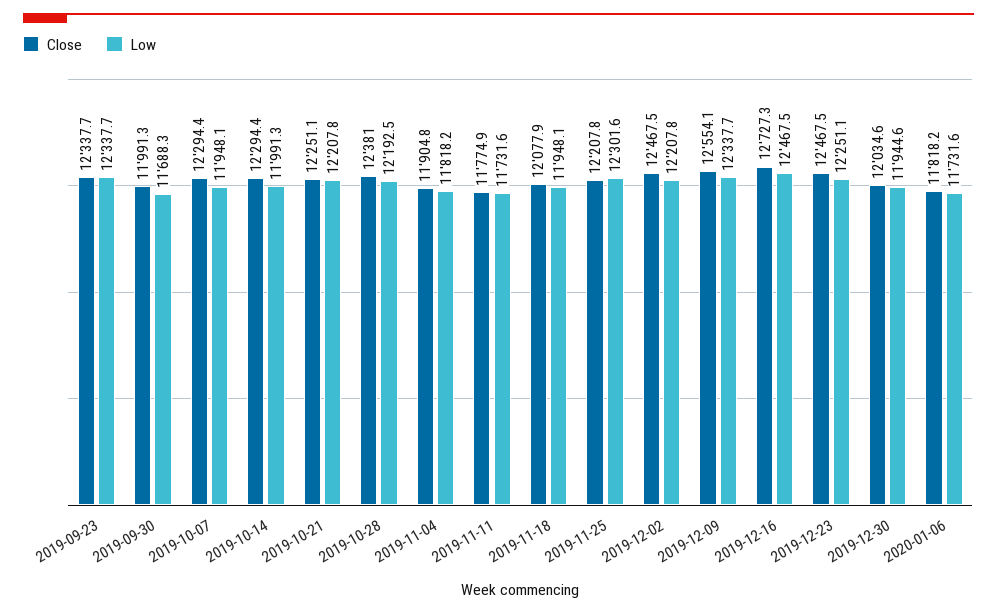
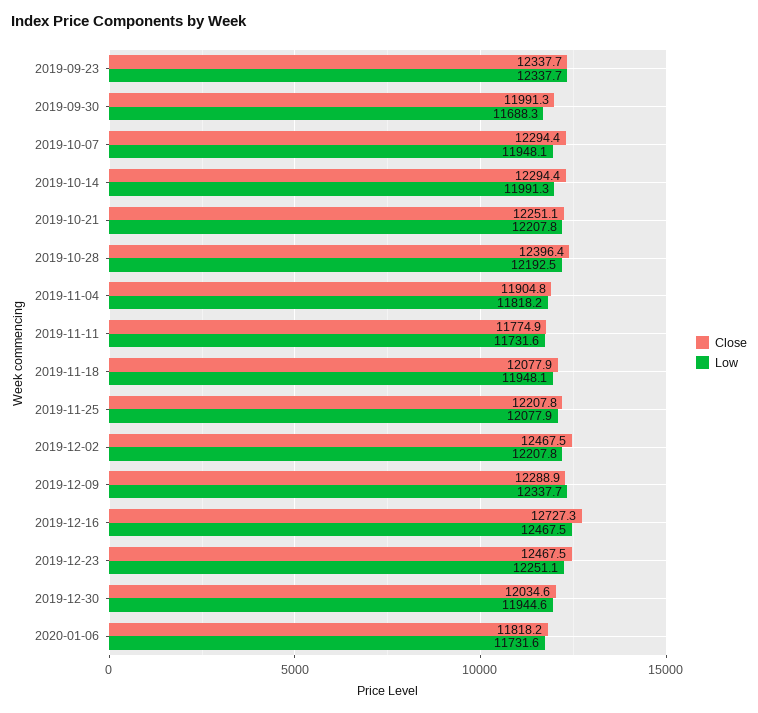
  {
    "Close": {
      "2019-09-23": 12337.7,
      "2019-09-30": 11991.3,
      "2019-10-07": 12294.4,
      "2019-10-14": 12294.4,
      "2019-10-21": 12251.1,
-     "2019-10-28": 12381,
+     "2019-10-28": 12396.4,
      "2019-11-04": 11904.8,
      "2019-11-11": 11774.9,
      "2019-11-18": 12077.9,
      "2019-11-25": 12207.8,
      "2019-12-02": 12467.5,
-     "2019-12-09": 12554.1,
+     "2019-12-09": 12288.9,
      "2019-12-16": 12727.3,
      "2019-12-23": 12467.5,
      "2019-12-30": 12034.6,
      "2020-01-06": 11818.2
    },
    "Low": {
      "2019-09-23": 12337.7,
      "2019-09-30": 11688.3,
      "2019-10-07": 11948.1,
      "2019-10-14": 11991.3,
      "2019-10-21": 12207.8,
      "2019-10-28": 12192.5,
      "2019-11-04": 11818.2,
      "2019-11-11": 11731.6,
      "2019-11-18": 11948.1,
-     "2019-11-25": 12301.6,
+     "2019-11-25": 12077.9,
      "2019-12-02": 12207.8,
      "2019-12-09": 12337.7,
      "2019-12-16": 12467.5,
      "2019-12-23": 12251.1,
      "2019-12-30": 11944.6,
      "2020-01-06": 11731.6
    }
  }

